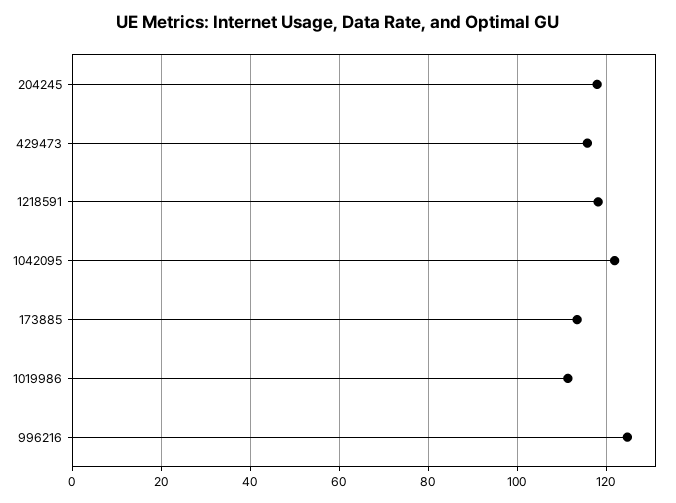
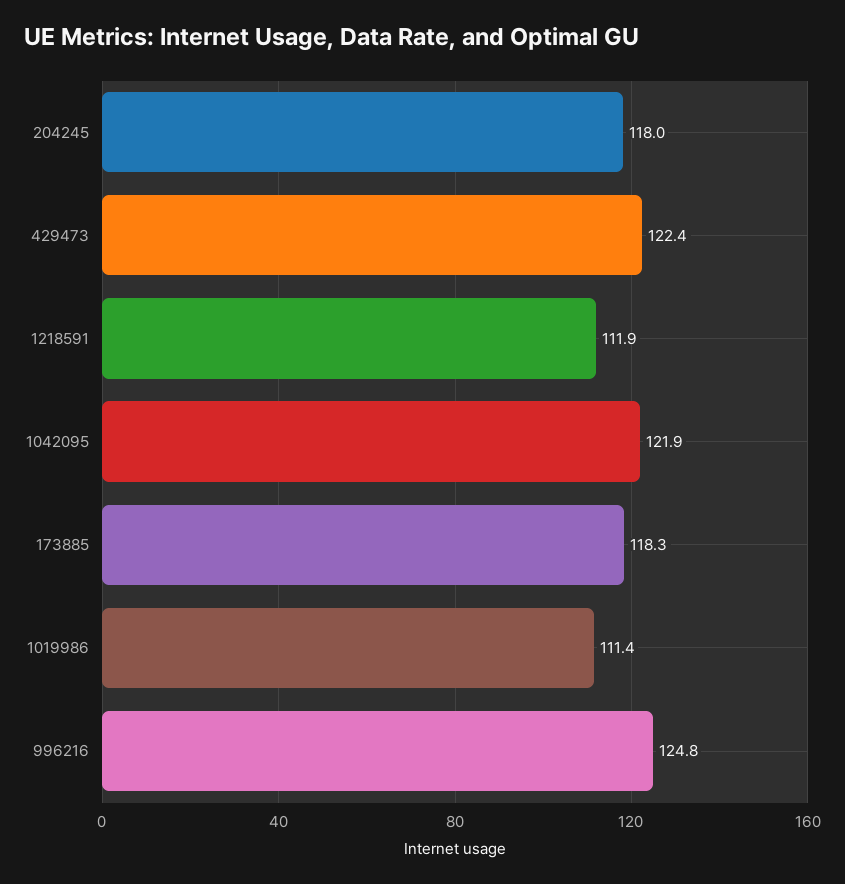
  {
    "204245": 118,
-   "429473": 116,
+   "429473": 122.4,
-   "1218591": 118,
+   "1218591": 111.9,
    "1042095": 121.9,
-   "173885": 114,
+   "173885": 118.3,
    "1019986": 111.4,
    "996216": 124.8
  }

